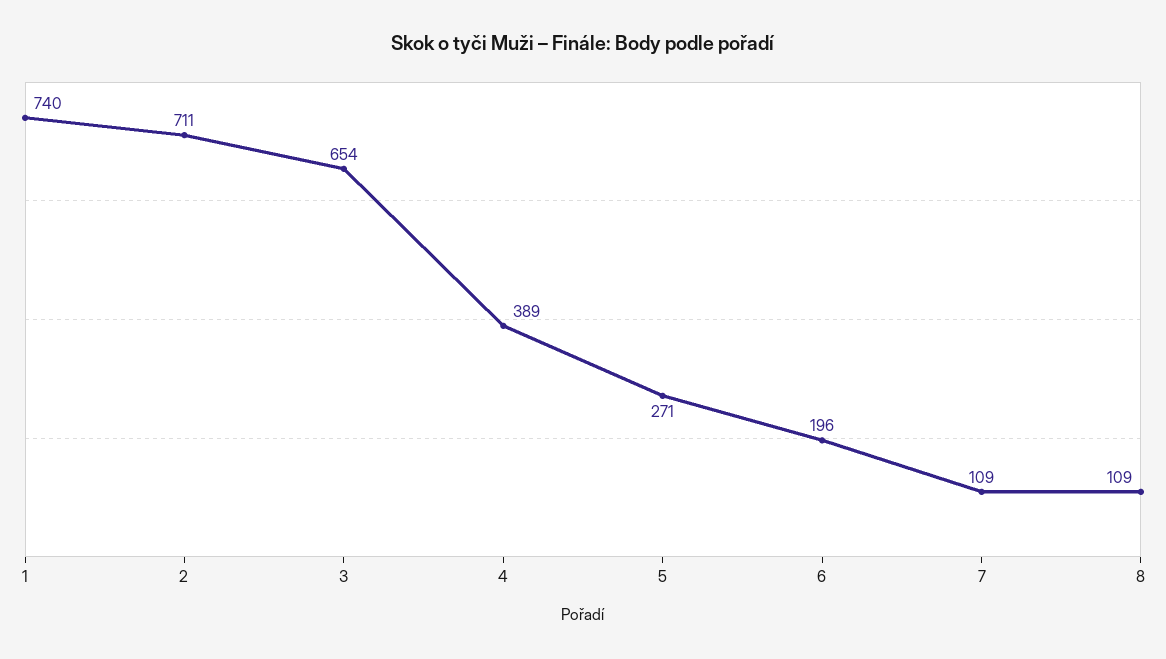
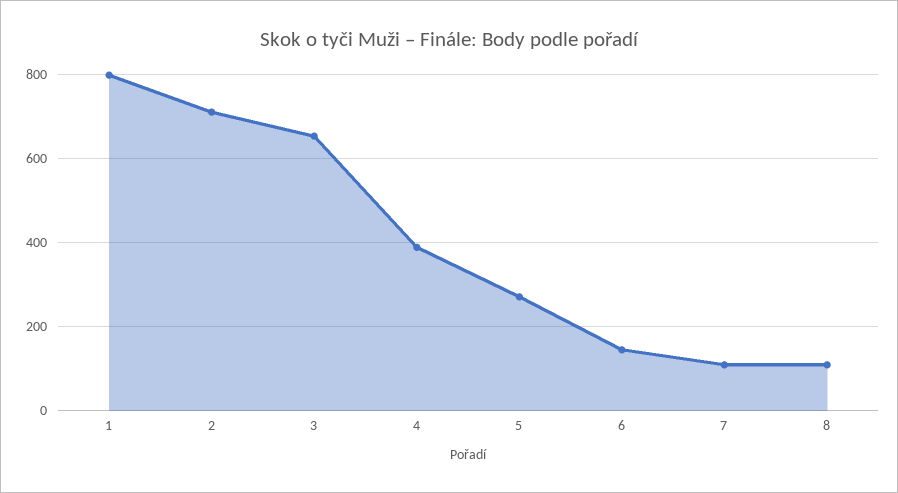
  {
-   "1": 740,
+   "1": 800,
    "2": 711,
    "3": 654,
    "4": 389,
    "5": 271,
-   "6": 196,
+   "6": 140,
    "7": 109,
    "8": 109
  }

